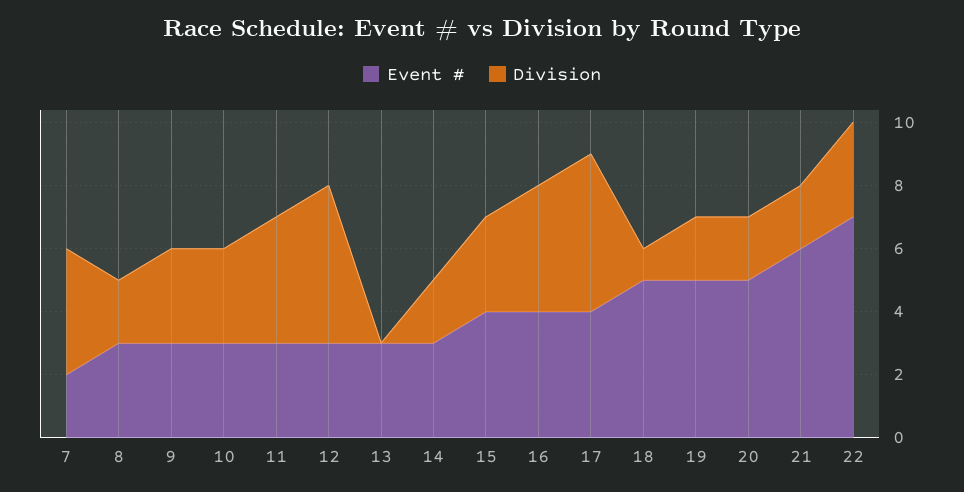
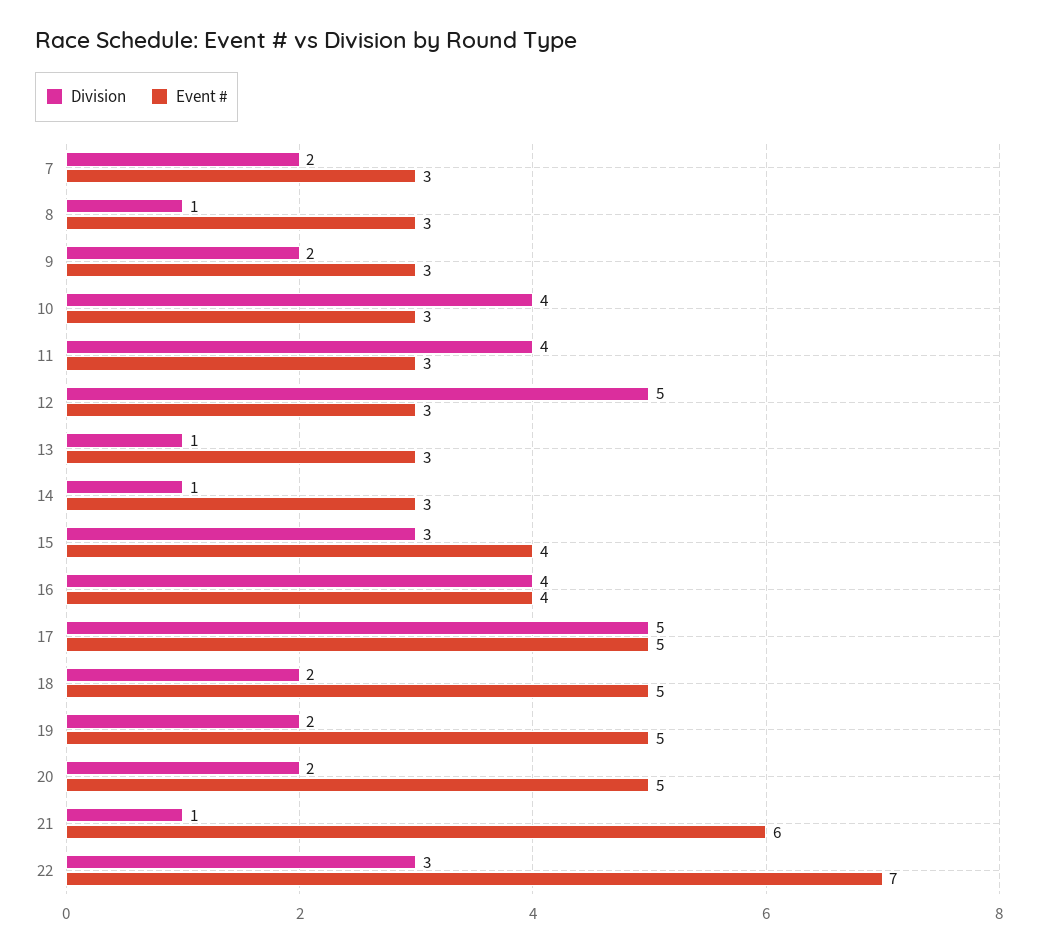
  {
    "Event #": {
-     "7": 2,
+     "7": 3,
      "8": 3,
      "9": 3,
      "10": 3,
      "11": 3,
      "12": 3,
      "13": 3,
      "14": 3,
      "15": 4,
      "16": 4,
-     "17": 4,
+     "17": 5,
      "18": 5,
      "19": 5,
      "20": 5,
      "21": 6,
      "22": 7
    },
    "Division": {
-     "7": 4,
+     "7": 2,
-     "8": 2,
+     "8": 1,
-     "9": 3,
+     "9": 2,
-     "10": 3,
+     "10": 4,
      "11": 4,
      "12": 5,
-     "13": 0,
+     "13": 1,
-     "14": 2,
+     "14": 1,
      "15": 3,
      "16": 4,
      "17": 5,
-     "18": 1,
+     "18": 2,
      "19": 2,
      "20": 2,
-     "21": 2,
+     "21": 1,
      "22": 3
    }
  }

